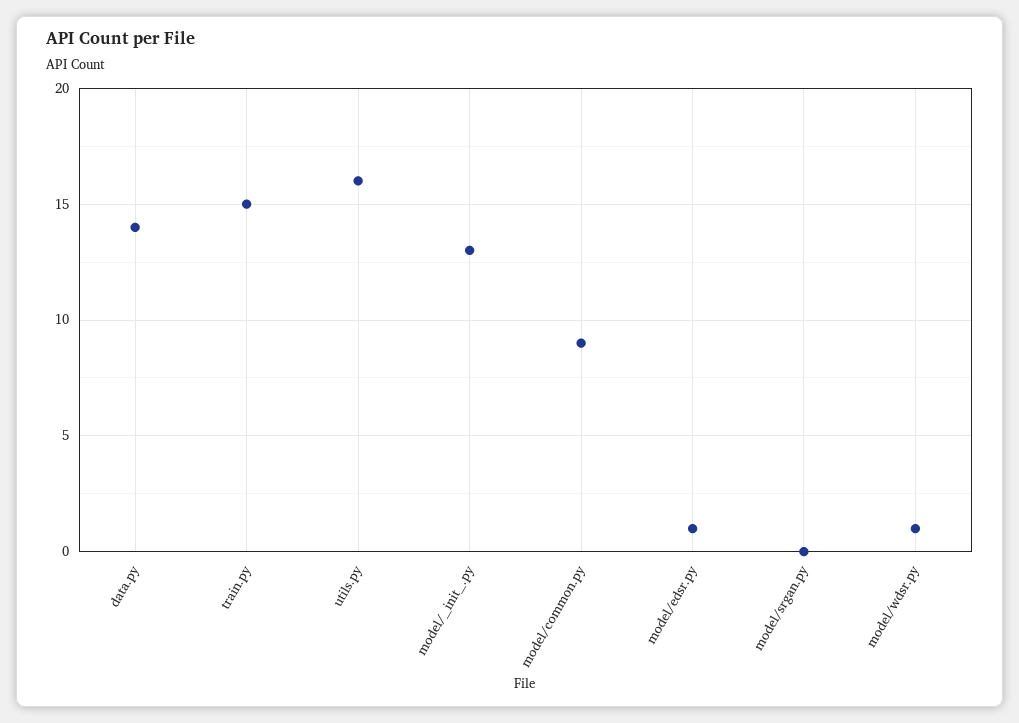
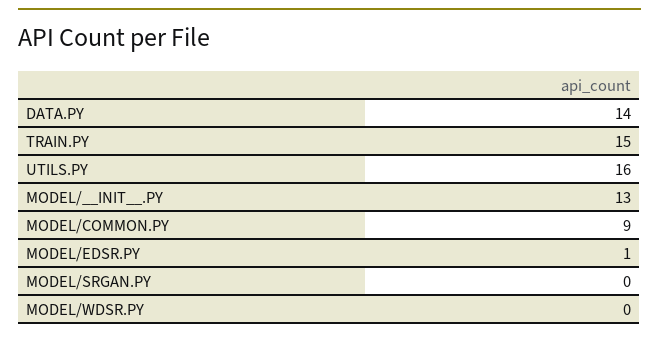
  {
    "data.py": 14,
    "train.py": 15,
    "utils.py": 16,
    "model/__init__.py": 13,
    "model/common.py": 9,
    "model/edsr.py": 1,
    "model/srgan.py": 0,
-   "model/wdsr.py": 1
+   "model/wdsr.py": 0
  }

